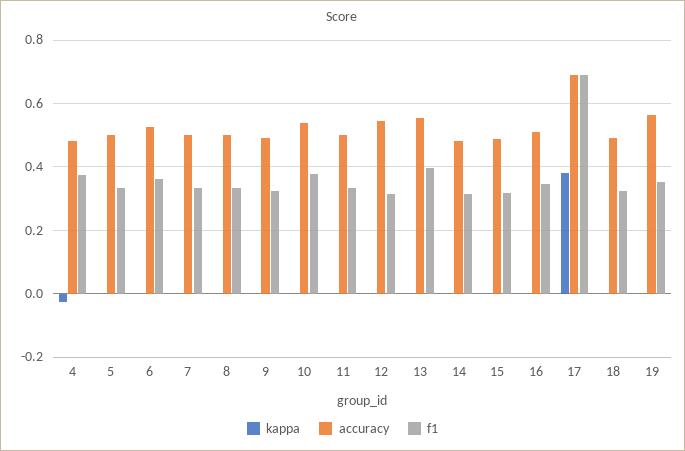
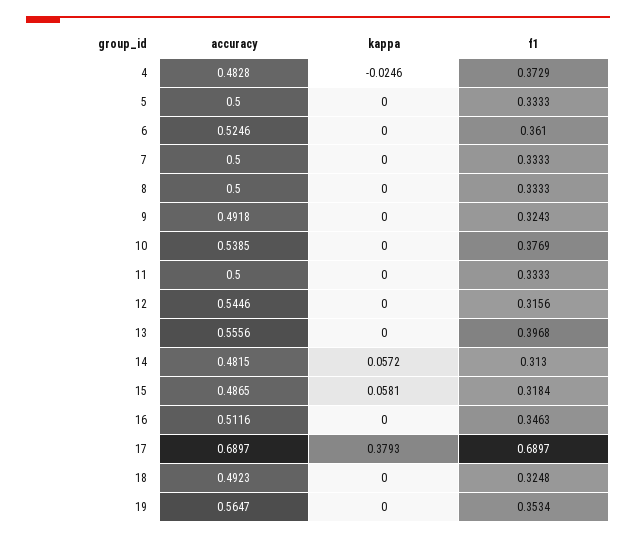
  {
    "kappa": {
      "4": -0.0246,
      "5": 0,
      "6": 0,
      "7": 0,
      "8": 0,
      "9": 0,
      "10": 0,
      "11": 0,
      "12": 0,
      "13": 0,
-     "14": 0,
+     "14": 0.0572,
-     "15": 0,
+     "15": 0.0581,
      "16": 0,
      "17": 0.3793,
      "18": 0,
      "19": 0
    },
    "accuracy": {
      "4": 0.4828,
      "5": 0.5,
      "6": 0.5246,
      "7": 0.5,
      "8": 0.5,
      "9": 0.4918,
      "10": 0.5385,
      "11": 0.5,
      "12": 0.5446,
      "13": 0.5556,
      "14": 0.4815,
      "15": 0.4865,
      "16": 0.5116,
      "17": 0.6897,
      "18": 0.4923,
      "19": 0.5647
    },
    "f1": {
      "4": 0.3729,
      "5": 0.3333,
      "6": 0.361,
      "7": 0.3333,
      "8": 0.3333,
      "9": 0.3243,
      "10": 0.3769,
      "11": 0.3333,
      "12": 0.3156,
      "13": 0.3968,
      "14": 0.313,
      "15": 0.3184,
      "16": 0.3463,
      "17": 0.6897,
      "18": 0.3248,
      "19": 0.3534
    }
  }

